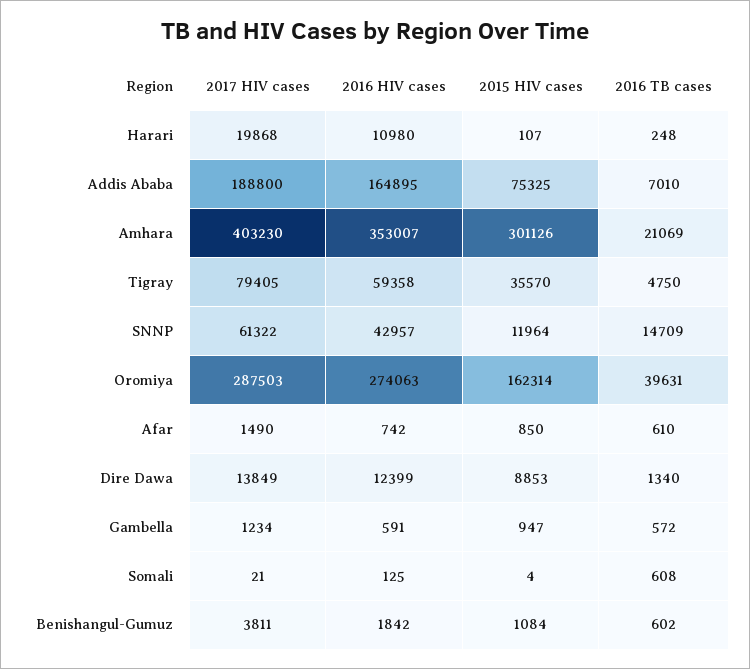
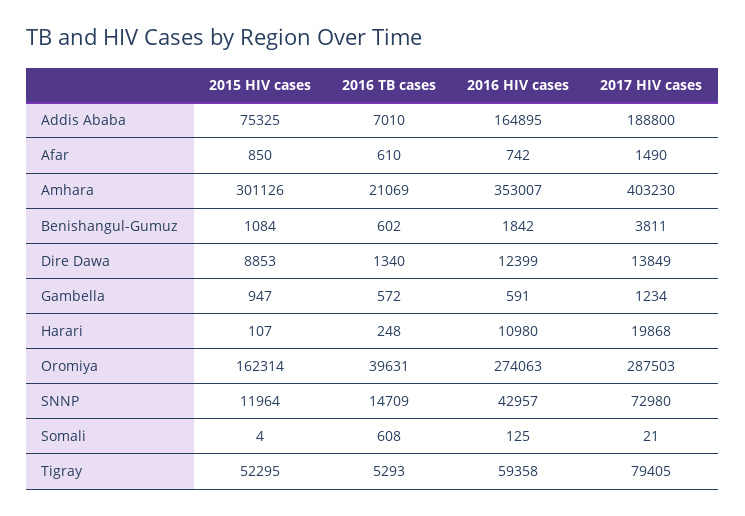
  {
    "2017 HIV cases": {
      "Harari": 19868,
      "Addis Ababa": 188800,
      "Amhara": 403230,
      "Tigray": 79405,
-     "SNNP": 61322,
+     "SNNP": 72980,
      "Oromiya": 287503,
      "Afar": 1490,
      "Dire Dawa": 13849,
      "Gambella": 1234,
      "Somali": 21,
      "Benishangul-Gumuz": 3811
    },
    "2016 HIV cases": {
      "Harari": 10980,
      "Addis Ababa": 164895,
      "Amhara": 353007,
      "Tigray": 59358,
      "SNNP": 42957,
      "Oromiya": 274063,
      "Afar": 742,
      "Dire Dawa": 12399,
      "Gambella": 591,
      "Somali": 125,
      "Benishangul-Gumuz": 1842
    },
    "2015 HIV cases": {
      "Harari": 107,
      "Addis Ababa": 75325,
      "Amhara": 301126,
-     "Tigray": 35570,
+     "Tigray": 52295,
      "SNNP": 11964,
      "Oromiya": 162314,
      "Afar": 850,
      "Dire Dawa": 8853,
      "Gambella": 947,
      "Somali": 4,
      "Benishangul-Gumuz": 1084
    },
    "2016 TB cases": {
      "Harari": 248,
      "Addis Ababa": 7010,
      "Amhara": 21069,
-     "Tigray": 4750,
+     "Tigray": 5293,
      "SNNP": 14709,
      "Oromiya": 39631,
      "Afar": 610,
      "Dire Dawa": 1340,
      "Gambella": 572,
      "Somali": 608,
      "Benishangul-Gumuz": 602
    }
  }

